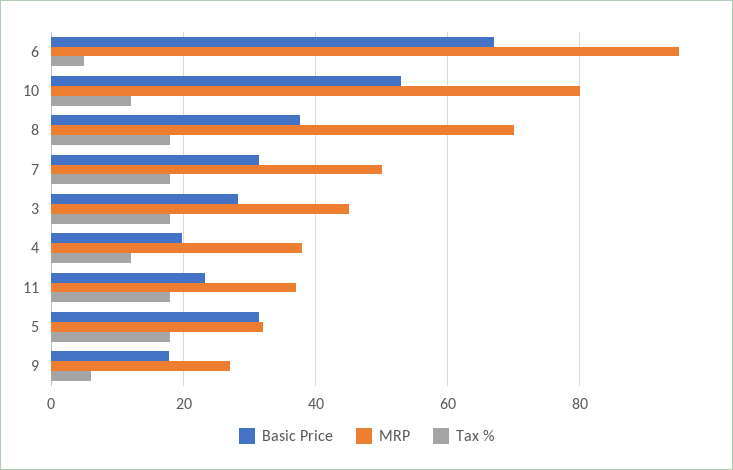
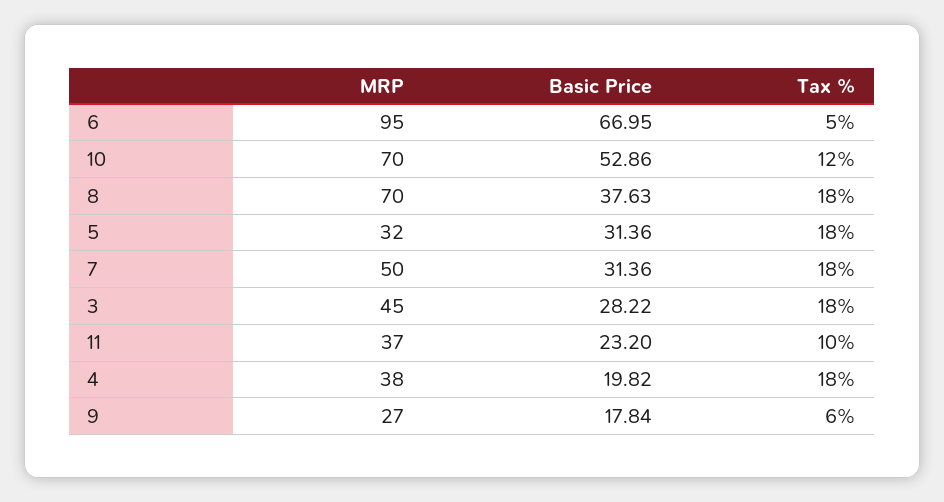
  {
    "Basic Price": {
      "6": 66.95,
      "10": 52.86,
      "8": 37.63,
      "7": 31.36,
      "3": 28.22,
      "4": 19.82,
      "11": 23.2,
      "5": 31.36,
      "9": 17.84
    },
    "MRP": {
      "6": 95,
-     "10": 80,
+     "10": 70,
      "8": 70,
      "7": 50,
      "3": 45,
      "4": 38,
      "11": 37,
      "5": 32,
      "9": 27
    },
    "Tax %": {
      "6": 5,
      "10": 12,
      "8": 18,
      "7": 18,
      "3": 18,
-     "4": 12,
+     "4": 18,
-     "11": 18,
+     "11": 10,
      "5": 18,
      "9": 6
    }
  }

